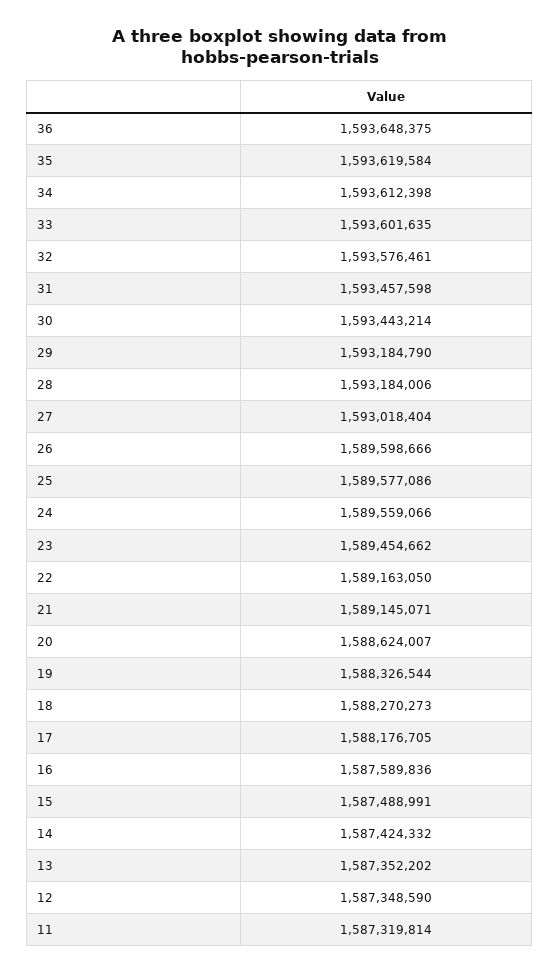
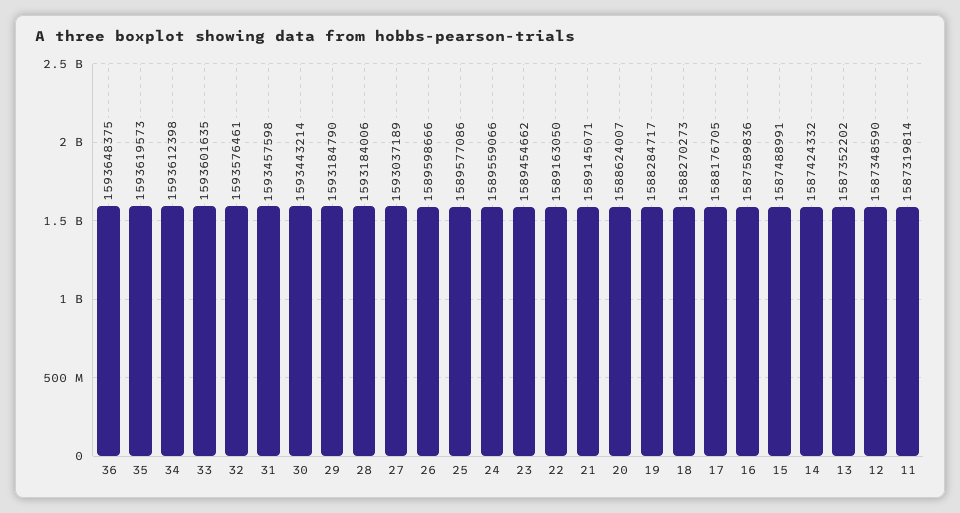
  {
    "36": 1593648375,
-   "35": 1593619584,
+   "35": 1593619573,
    "34": 1593612398,
    "33": 1593601635,
    "32": 1593576461,
    "31": 1593457598,
    "30": 1593443214,
    "29": 1593184790,
    "28": 1593184006,
-   "27": 1593018404,
+   "27": 1593037189,
    "26": 1589598666,
    "25": 1589577086,
    "24": 1589559066,
    "23": 1589454662,
    "22": 1589163050,
    "21": 1589145071,
    "20": 1588624007,
-   "19": 1588326544,
+   "19": 1588284717,
    "18": 1588270273,
    "17": 1588176705,
    "16": 1587589836,
    "15": 1587488991,
    "14": 1587424332,
    "13": 1587352202,
    "12": 1587348590,
    "11": 1587319814
  }

